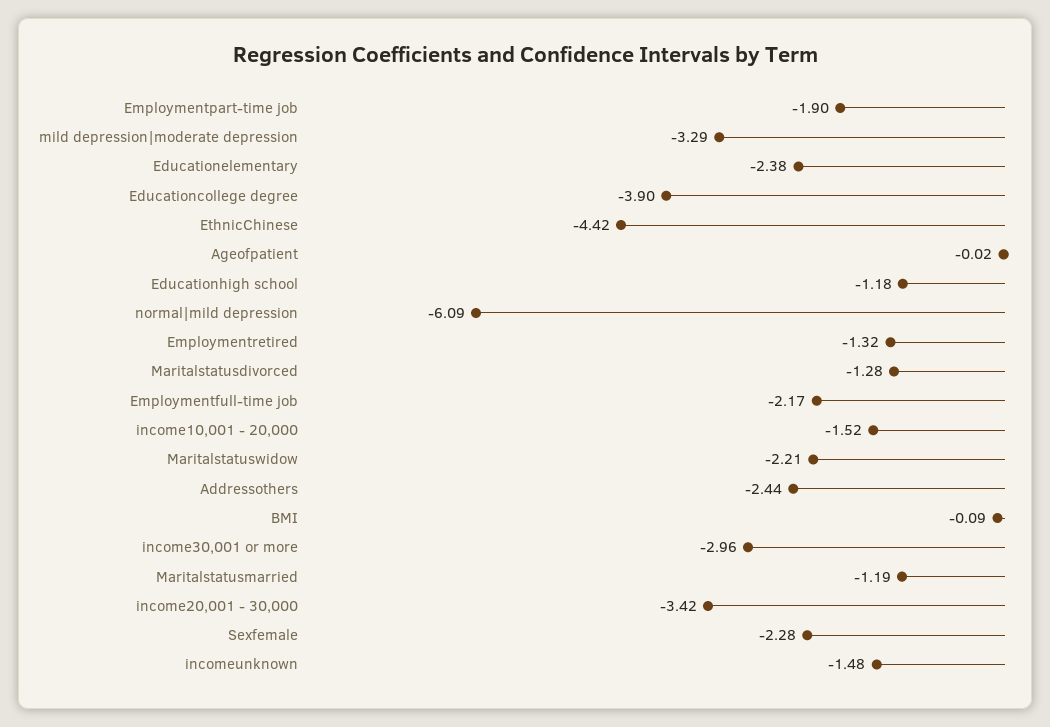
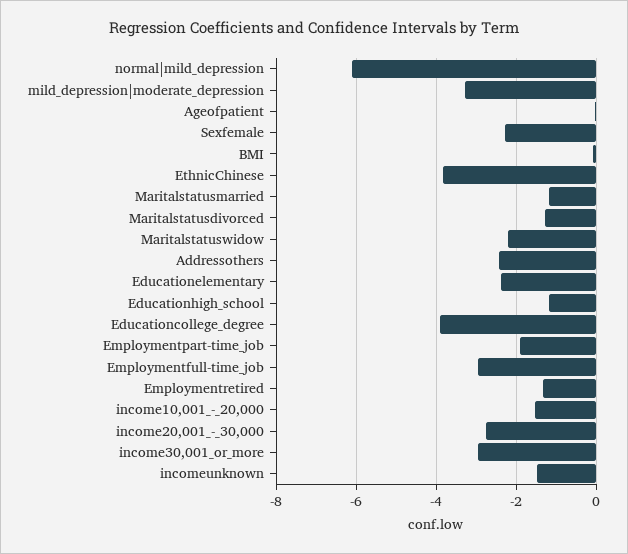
  {
    "Employmentpart-time job": -1.9,
    "mild depression|moderate depression": -3.29,
    "Educationelementary": -2.38,
    "Educationcollege degree": -3.9,
-   "EthnicChinese": -4.42,
+   "EthnicChinese": -3.8,
    "Ageofpatient": -0.02,
    "Educationhigh school": -1.18,
    "normal|mild depression": -6.09,
    "Employmentretired": -1.32,
    "Maritalstatusdivorced": -1.28,
-   "Employmentfull-time job": -2.17,
+   "Employmentfull-time job": -3,
    "income10,001 - 20,000": -1.52,
    "Maritalstatuswidow": -2.21,
    "Addressothers": -2.44,
    "BMI": -0.09,
    "income30,001 or more": -2.96,
    "Maritalstatusmarried": -1.19,
-   "income20,001 - 30,000": -3.42,
+   "income20,001 - 30,000": -2.8,
    "Sexfemale": -2.28,
    "incomeunknown": -1.48
  }

